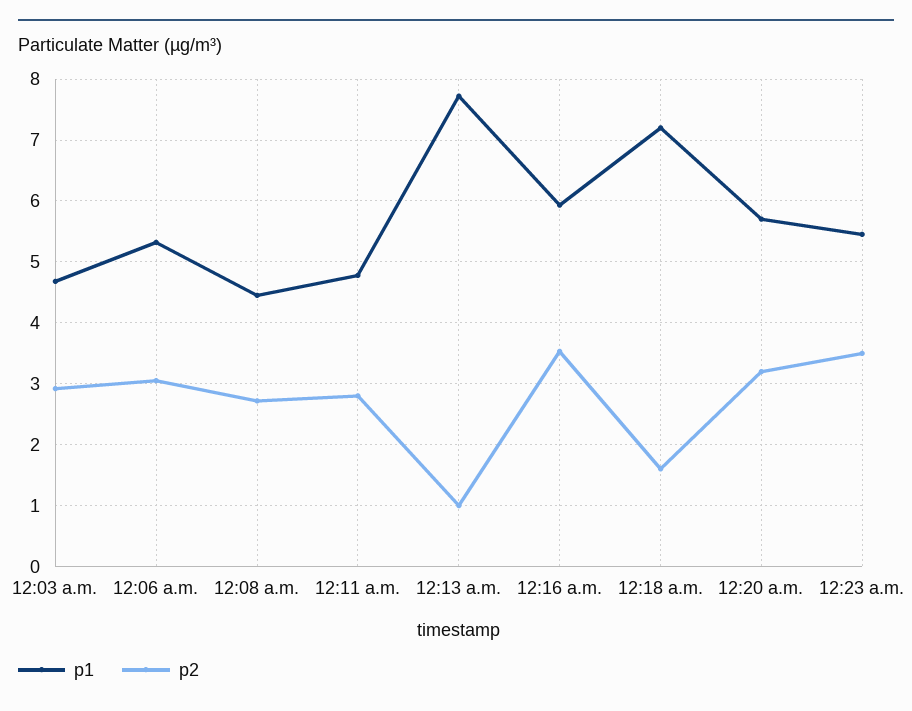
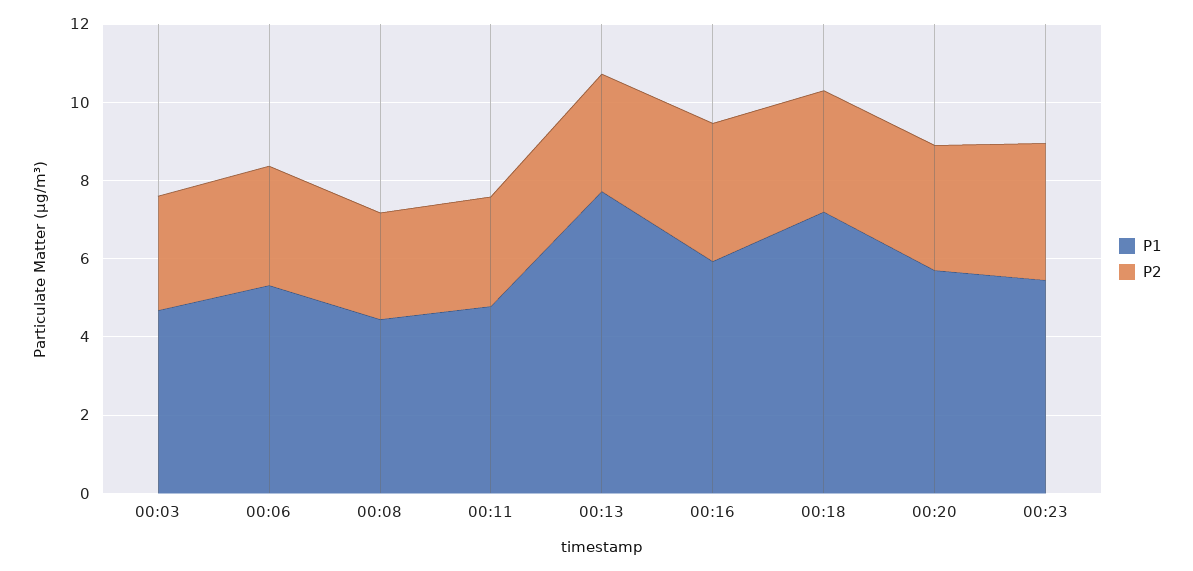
  {
    "p1": {
      "12:03 a.m.": 4.7,
      "12:06 a.m.": 5.3,
      "12:08 a.m.": 4.5,
      "12:11 a.m.": 4.8,
      "12:13 a.m.": 7.7,
      "12:16 a.m.": 5.9,
      "12:18 a.m.": 7.2,
      "12:20 a.m.": 5.7,
      "12:23 a.m.": 5.5
    },
    "p2": {
      "12:03 a.m.": 2.9,
      "12:06 a.m.": 3.1,
      "12:08 a.m.": 2.7,
      "12:11 a.m.": 2.8,
-     "12:13 a.m.": 1,
+     "12:13 a.m.": 3,
      "12:16 a.m.": 3.5,
-     "12:18 a.m.": 1.6,
+     "12:18 a.m.": 3,
      "12:20 a.m.": 3.2,
      "12:23 a.m.": 3.5
    }
  }

